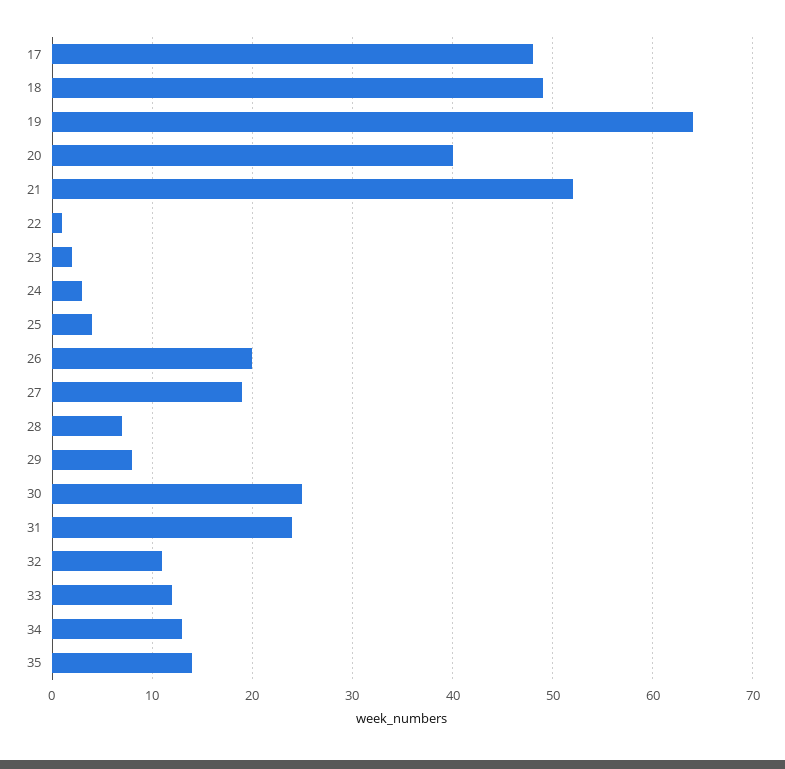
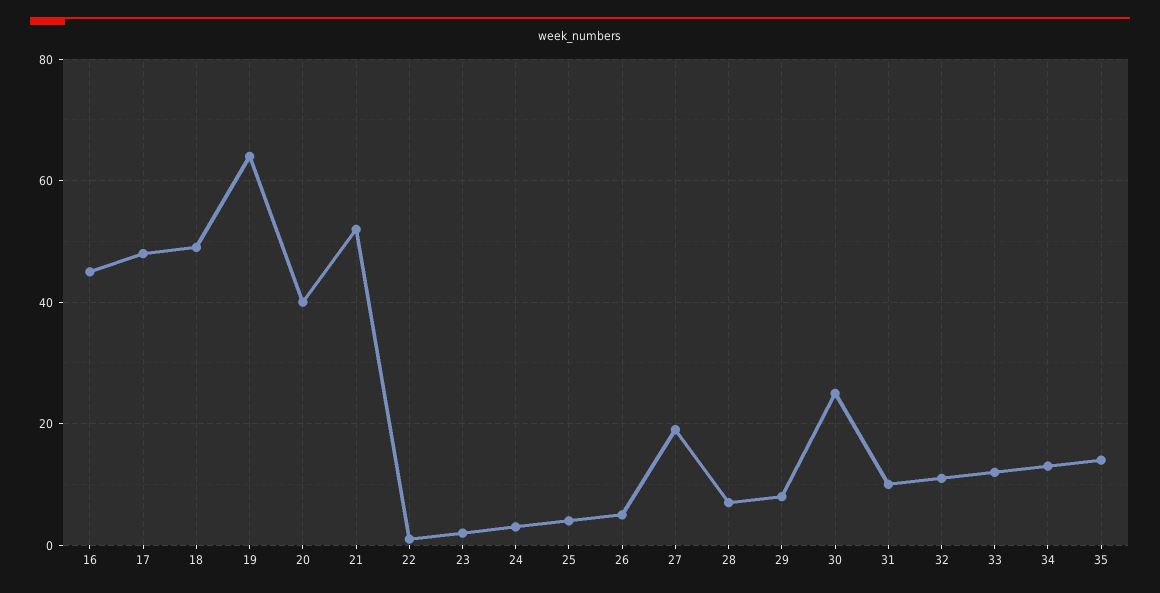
  {
    "17": 48,
    "18": 49,
    "19": 64,
    "20": 40,
    "21": 52,
    "22": 1,
    "23": 2,
    "24": 3,
    "25": 4,
-   "26": 20,
+   "26": 5,
    "27": 19,
    "28": 7,
    "29": 8,
    "30": 25,
-   "31": 24,
+   "31": 10,
    "32": 11,
    "33": 12,
    "34": 13,
-   "35": 14
+   "35": 14,
+   "16": 45
  }

